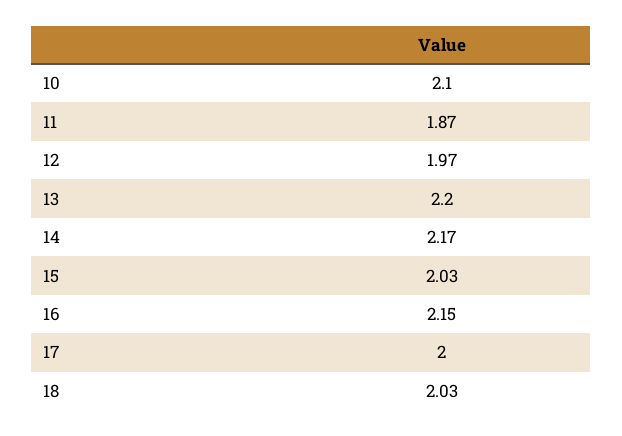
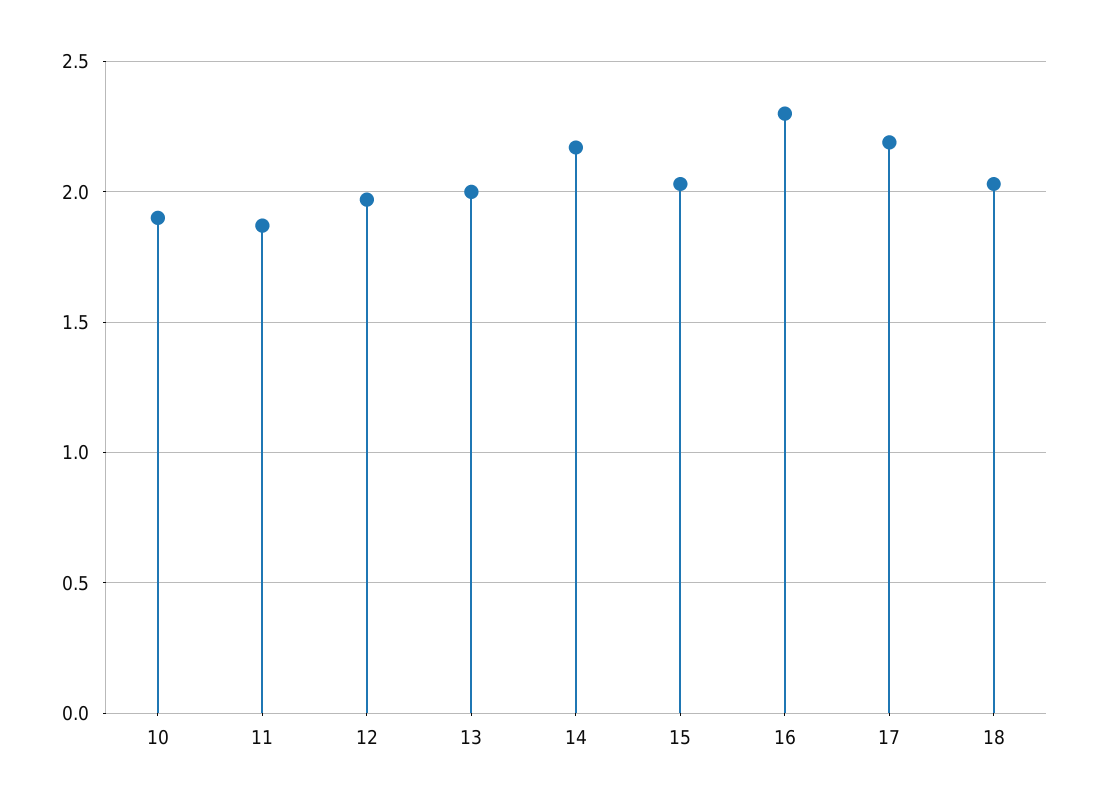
  {
-   "10": 2.1,
+   "10": 1.9,
    "11": 1.87,
    "12": 1.97,
-   "13": 2.2,
+   "13": 2,
    "14": 2.17,
    "15": 2.03,
-   "16": 2.15,
+   "16": 2.3,
-   "17": 2,
+   "17": 2.2,
    "18": 2.03
  }

